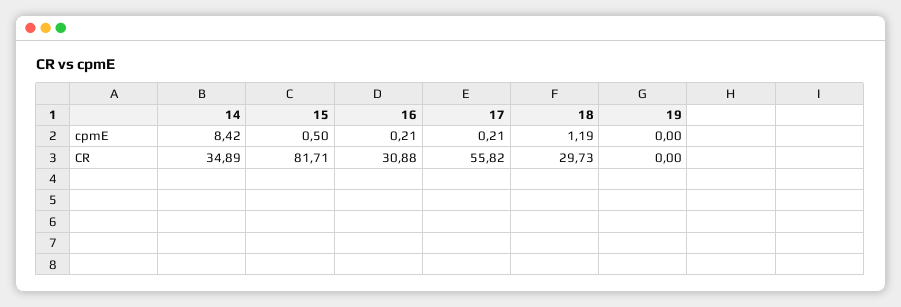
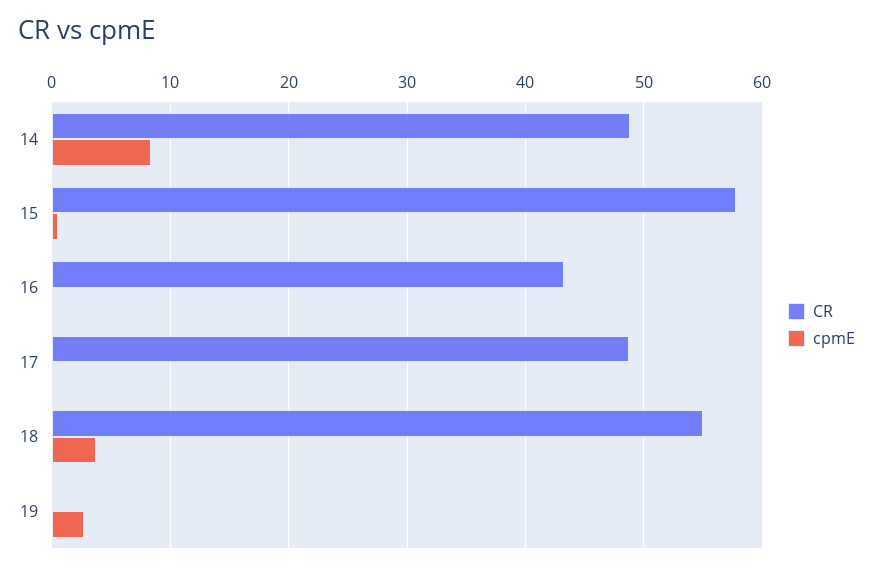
  {
    "cpmE": {
      "14": 8.42,
      "15": 0.5,
      "16": 0.21,
      "17": 0.21,
-     "18": 1.19,
+     "18": 4,
-     "19": 0
+     "19": 3
    },
    "CR": {
-     "14": 34.89,
+     "14": 49,
-     "15": 81.71,
+     "15": 58,
-     "16": 30.88,
+     "16": 43,
-     "17": 55.82,
+     "17": 49,
-     "18": 29.73,
+     "18": 55,
      "19": 0
    }
  }

